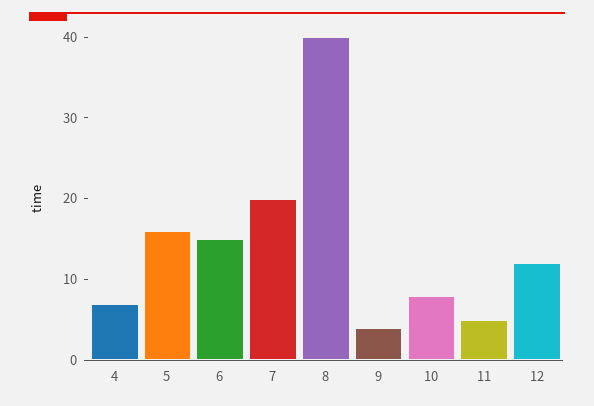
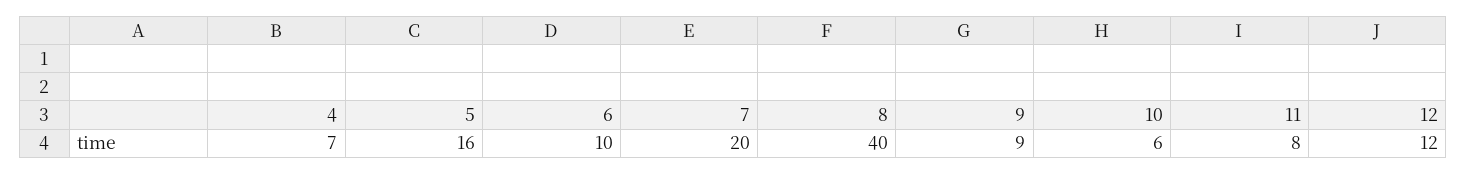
  {
    "4": 7,
    "5": 16,
-   "6": 15,
+   "6": 10,
    "7": 20,
    "8": 40,
-   "9": 4,
+   "9": 9,
-   "10": 8,
+   "10": 6,
-   "11": 5,
+   "11": 8,
    "12": 12
  }

